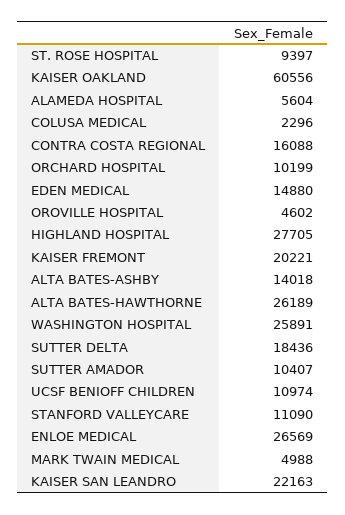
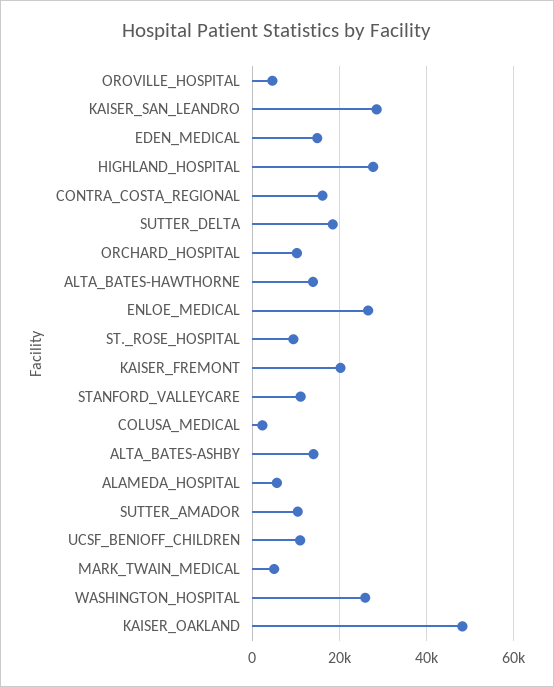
  {
    "ST. ROSE HOSPITAL": 9397,
-   "KAISER OAKLAND": 60556,
+   "KAISER OAKLAND": 48000,
    "ALAMEDA HOSPITAL": 5604,
    "COLUSA MEDICAL": 2296,
    "CONTRA COSTA REGIONAL": 16088,
    "ORCHARD HOSPITAL": 10199,
    "EDEN MEDICAL": 14880,
    "OROVILLE HOSPITAL": 4602,
    "HIGHLAND HOSPITAL": 27705,
    "KAISER FREMONT": 20221,
    "ALTA BATES-ASHBY": 14018,
-   "ALTA BATES-HAWTHORNE": 26189,
+   "ALTA BATES-HAWTHORNE": 14000,
    "WASHINGTON HOSPITAL": 25891,
    "SUTTER DELTA": 18436,
    "SUTTER AMADOR": 10407,
    "UCSF BENIOFF CHILDREN": 10974,
    "STANFORD VALLEYCARE": 11090,
    "ENLOE MEDICAL": 26569,
    "MARK TWAIN MEDICAL": 4988,
-   "KAISER SAN LEANDRO": 22163
+   "KAISER SAN LEANDRO": 28000
  }

